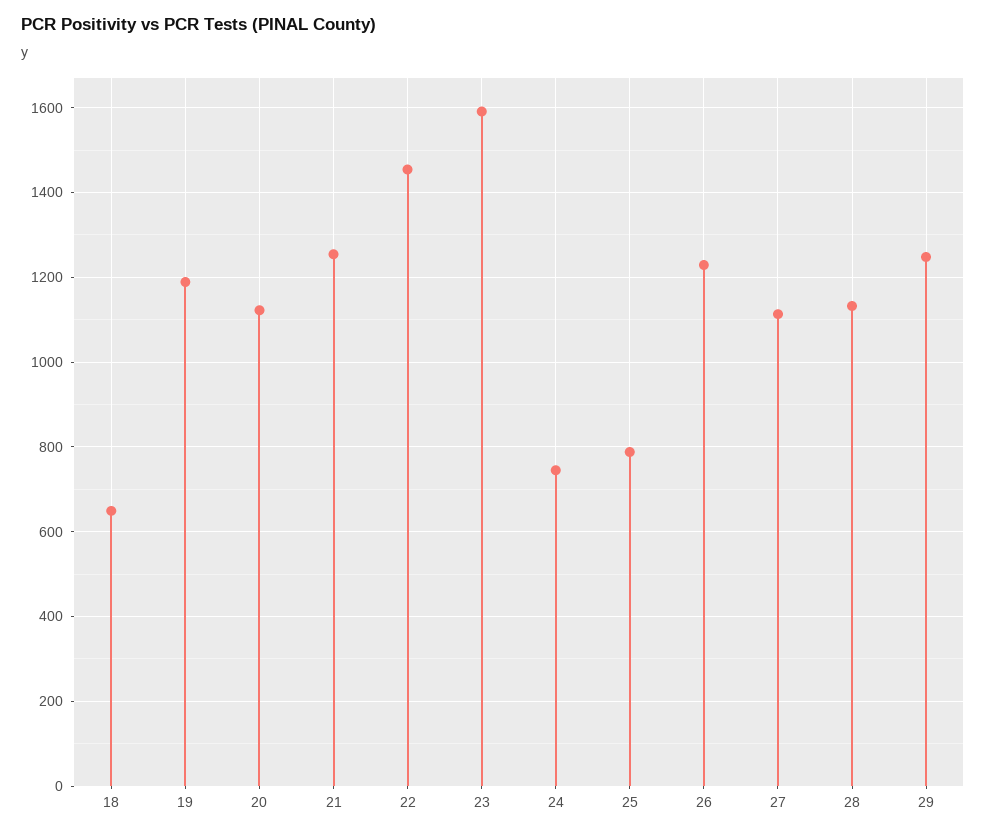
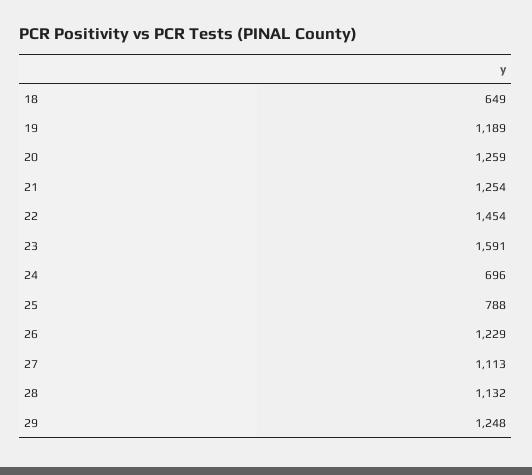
  {
    "18": 649,
    "19": 1189,
-   "20": 1120,
+   "20": 1259,
    "21": 1254,
    "22": 1454,
    "23": 1591,
-   "24": 740,
+   "24": 696,
    "25": 788,
    "26": 1229,
    "27": 1113,
    "28": 1132,
    "29": 1248
  }

